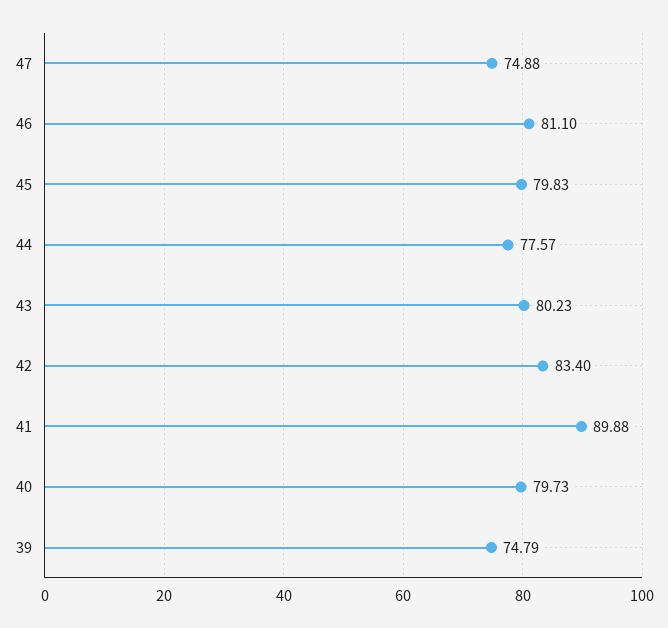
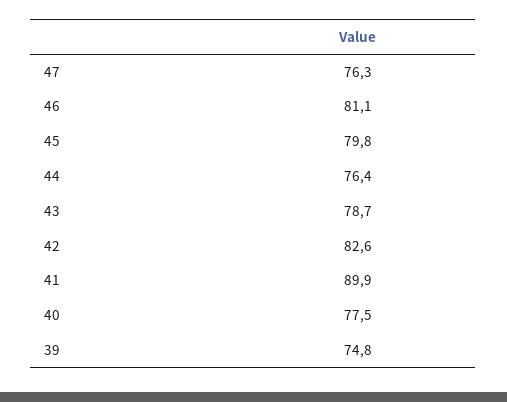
  {
-   "47": 74.88,
+   "47": 76.3,
    "46": 81.1,
    "45": 79.83,
-   "44": 77.57,
+   "44": 76.4,
-   "43": 80.23,
+   "43": 78.7,
-   "42": 83.4,
+   "42": 82.6,
    "41": 89.88,
-   "40": 79.73,
+   "40": 77.5,
    "39": 74.79
  }

